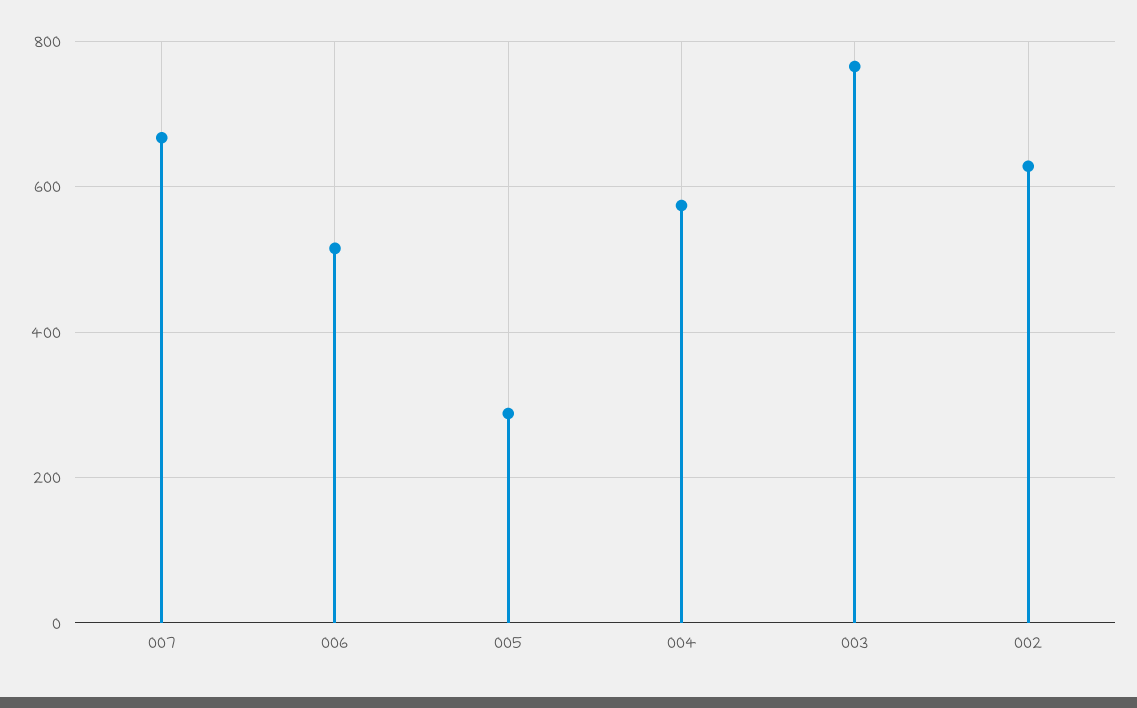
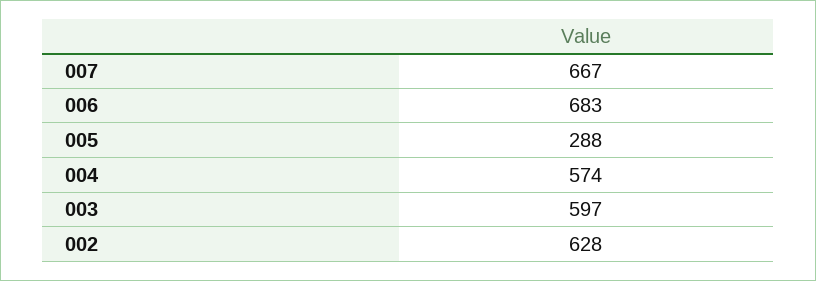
  {
    "007": 667,
-   "006": 520,
+   "006": 683,
    "005": 288,
    "004": 574,
-   "003": 760,
+   "003": 597,
    "002": 628
  }

